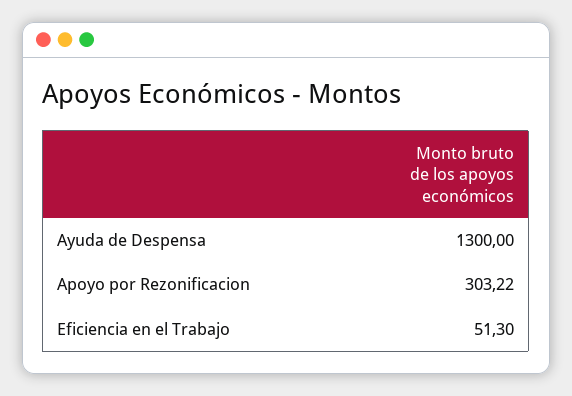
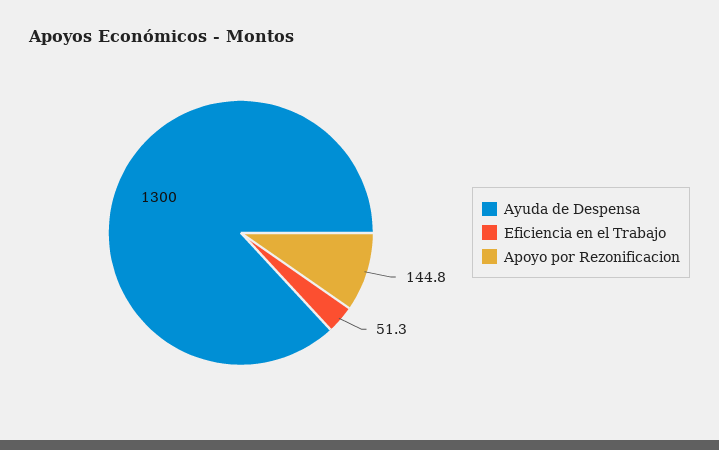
  {
    "Ayuda de Despensa": 1300,
-   "Apoyo por Rezonificacion": 303.22,
+   "Apoyo por Rezonificacion": 144.8,
    "Eficiencia en el Trabajo": 51.3
  }

